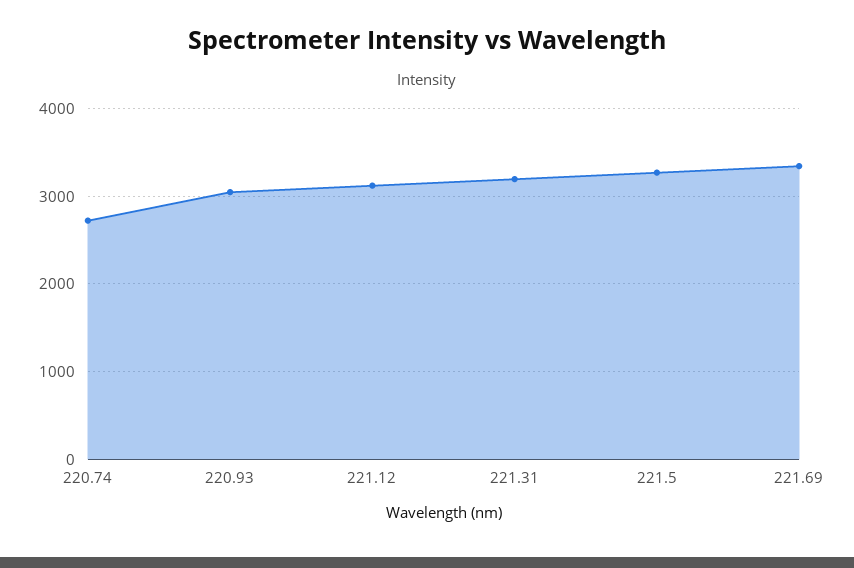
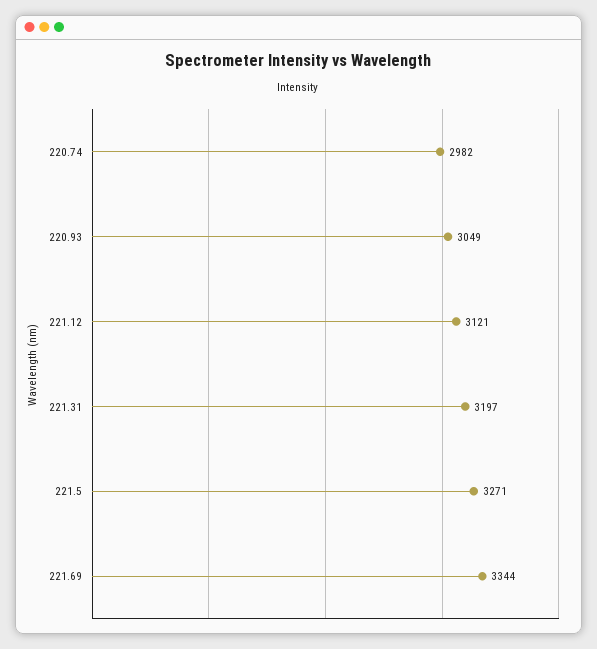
  {
-   "220.74": 2700,
+   "220.74": 2982,
    "220.93": 3049,
    "221.12": 3121,
    "221.31": 3197,
    "221.5": 3271,
    "221.69": 3344
  }

